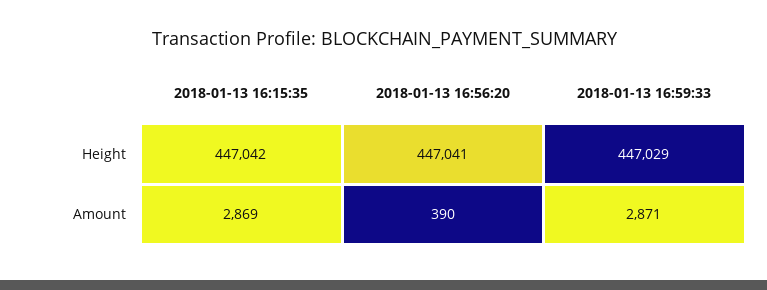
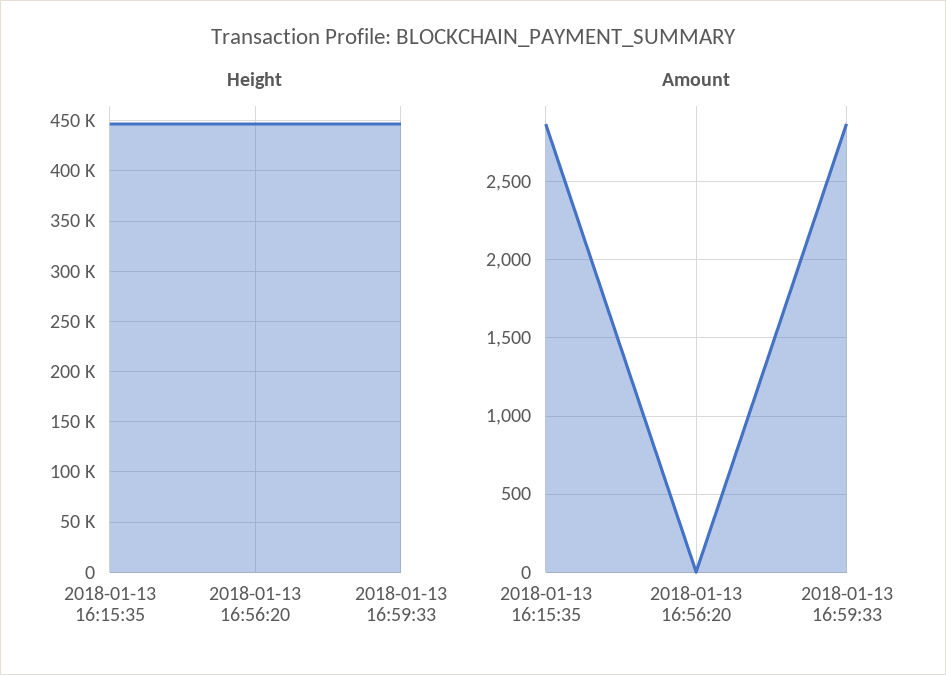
  {
    "Height": {
      "2018-01-13 16:15:35": 447042,
      "2018-01-13 16:56:20": 447041,
      "2018-01-13 16:59:33": 447029
    },
    "Amount": {
      "2018-01-13 16:15:35": 2869,
-     "2018-01-13 16:56:20": 390,
+     "2018-01-13 16:56:20": 0,
      "2018-01-13 16:59:33": 2871
    }
  }

